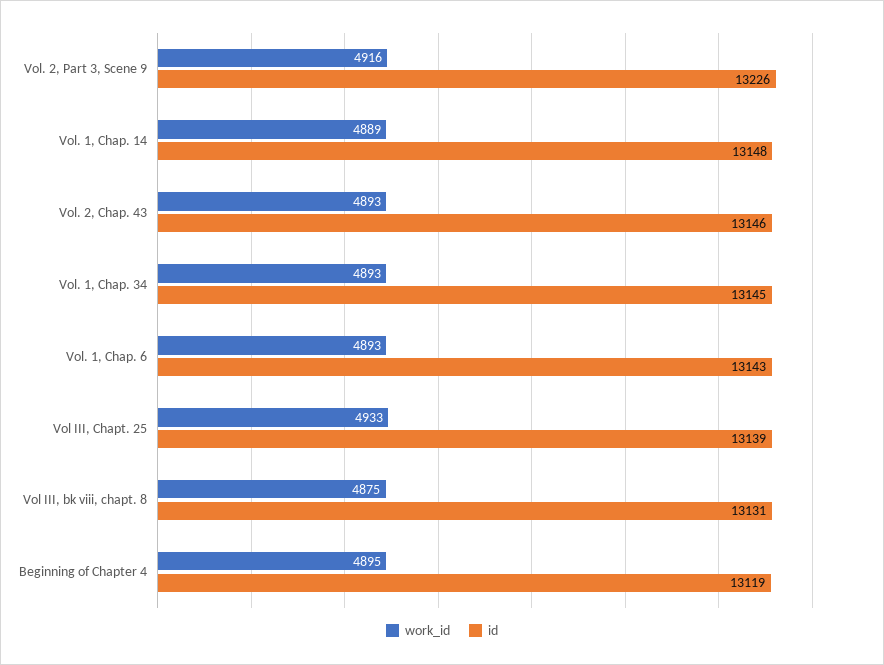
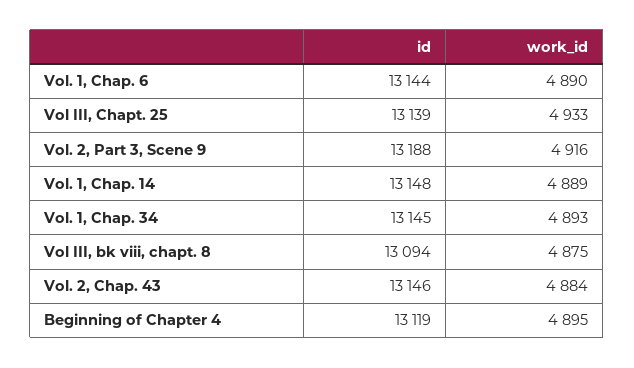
  {
    "work_id": {
      "Vol. 2, Part 3, Scene 9": 4916,
      "Vol. 1, Chap. 14": 4889,
-     "Vol. 2, Chap. 43": 4893,
+     "Vol. 2, Chap. 43": 4884,
      "Vol. 1, Chap. 34": 4893,
-     "Vol. 1, Chap. 6": 4893,
+     "Vol. 1, Chap. 6": 4890,
      "Vol III, Chapt. 25": 4933,
      "Vol III, bk viii, chapt. 8": 4875,
      "Beginning of Chapter 4": 4895
    },
    "id": {
-     "Vol. 2, Part 3, Scene 9": 13226,
+     "Vol. 2, Part 3, Scene 9": 13188,
      "Vol. 1, Chap. 14": 13148,
      "Vol. 2, Chap. 43": 13146,
      "Vol. 1, Chap. 34": 13145,
-     "Vol. 1, Chap. 6": 13143,
+     "Vol. 1, Chap. 6": 13144,
      "Vol III, Chapt. 25": 13139,
-     "Vol III, bk viii, chapt. 8": 13131,
+     "Vol III, bk viii, chapt. 8": 13094,
      "Beginning of Chapter 4": 13119
    }
  }

